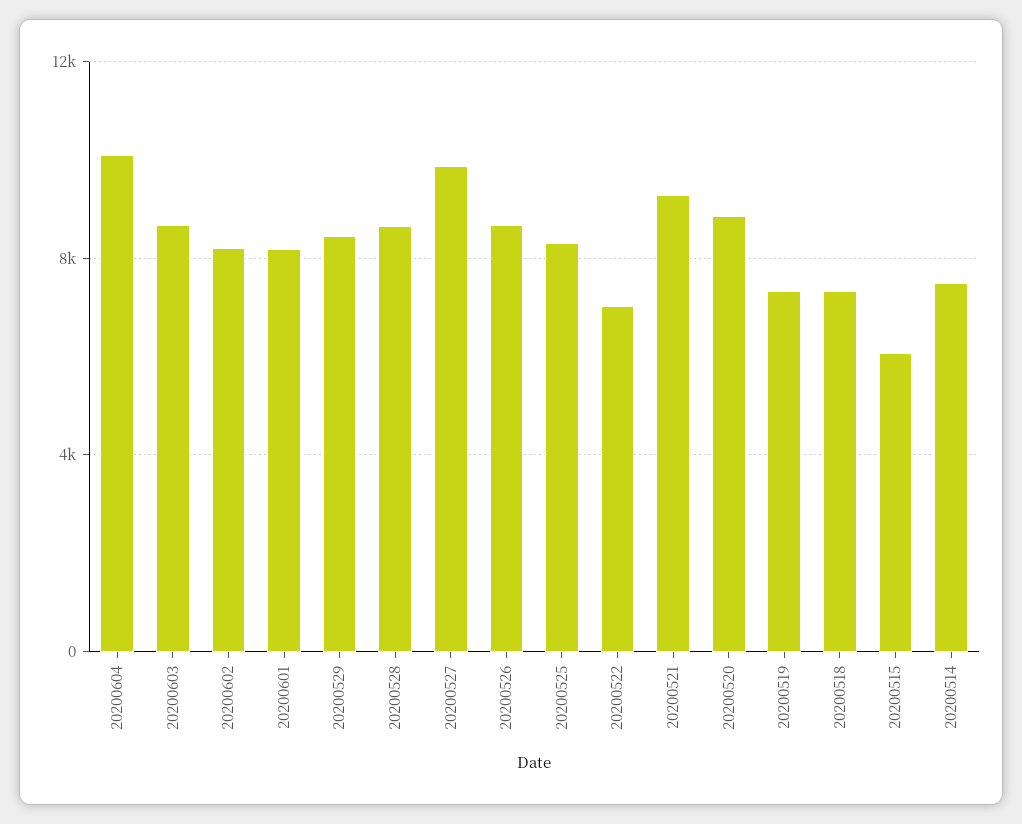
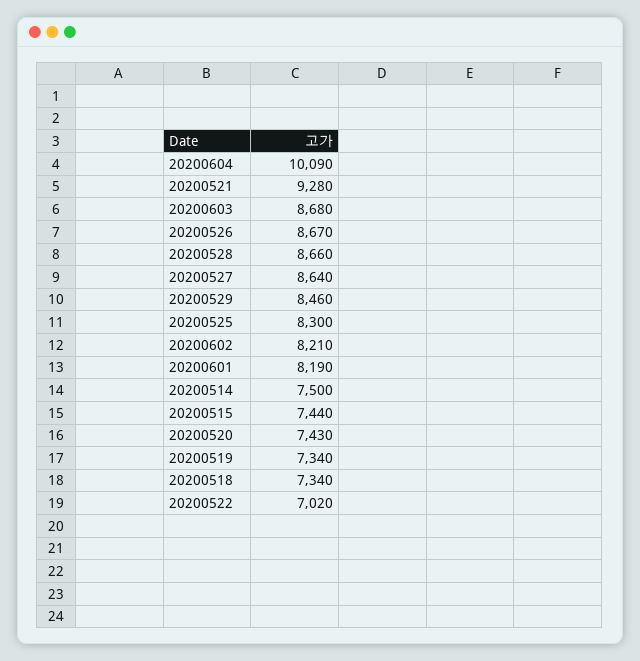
  {
    "20200604": 10090,
    "20200603": 8680,
    "20200602": 8210,
    "20200601": 8190,
    "20200529": 8460,
    "20200528": 8660,
-   "20200527": 10000,
+   "20200527": 8640,
    "20200526": 8670,
    "20200525": 8300,
    "20200522": 7020,
    "20200521": 9280,
-   "20200520": 9000,
+   "20200520": 7430,
    "20200519": 7340,
    "20200518": 7340,
-   "20200515": 6000,
+   "20200515": 7440,
    "20200514": 7500
  }

